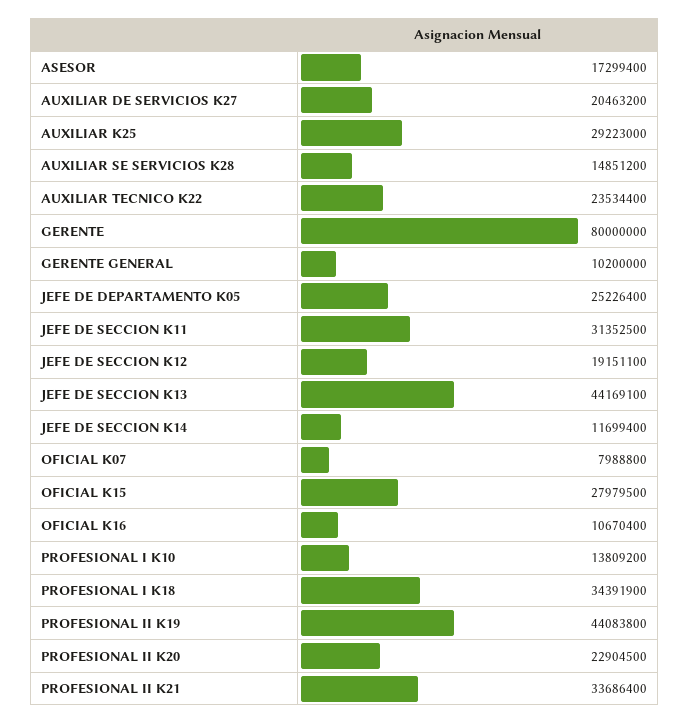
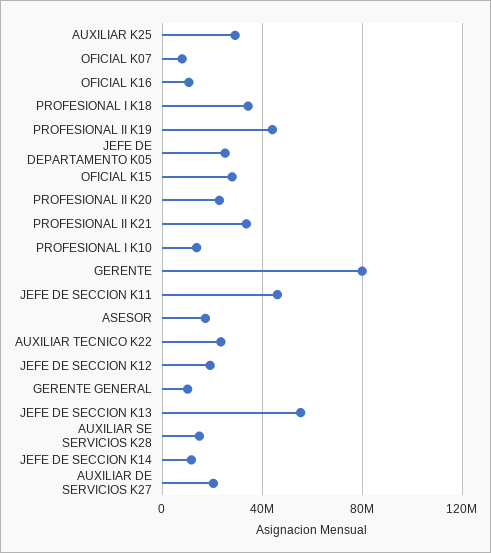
  {
    "ASESOR": 17299400,
    "AUXILIAR DE SERVICIOS K27": 20463200,
    "AUXILIAR K25": 29223000,
    "AUXILIAR SE SERVICIOS K28": 14851200,
    "AUXILIAR TECNICO K22": 23534400,
    "GERENTE": 80000000,
    "GERENTE GENERAL": 10200000,
    "JEFE DE DEPARTAMENTO K05": 25226400,
-   "JEFE DE SECCION K11": 31352500,
+   "JEFE DE SECCION K11": 45000000,
    "JEFE DE SECCION K12": 19151100,
-   "JEFE DE SECCION K13": 44169100,
+   "JEFE DE SECCION K13": 55000000,
    "JEFE DE SECCION K14": 11699400,
    "OFICIAL K07": 7988800,
    "OFICIAL K15": 27979500,
    "OFICIAL K16": 10670400,
    "PROFESIONAL I K10": 13809200,
    "PROFESIONAL I K18": 34391900,
    "PROFESIONAL II K19": 44083800,
    "PROFESIONAL II K20": 22904500,
    "PROFESIONAL II K21": 33686400
  }

